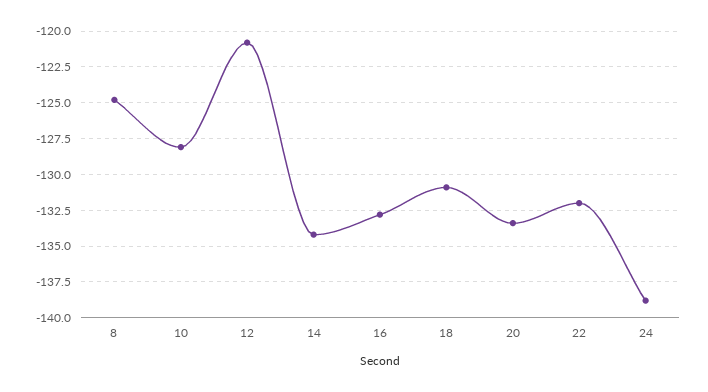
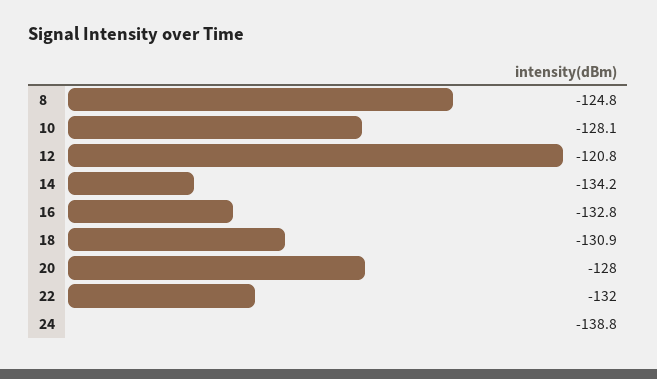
  {
    "8": -124.8,
    "10": -128.1,
    "12": -120.8,
    "14": -134.2,
    "16": -132.8,
    "18": -130.9,
-   "20": -133.5,
+   "20": -128,
    "22": -132,
    "24": -138.8
  }

